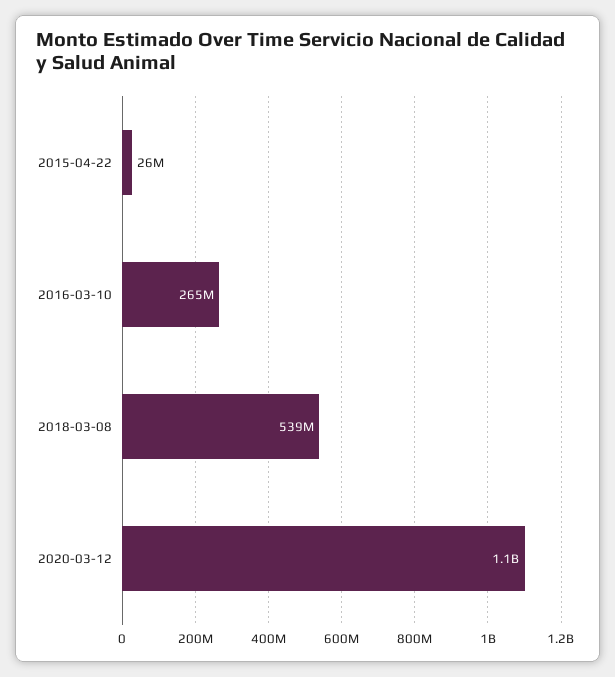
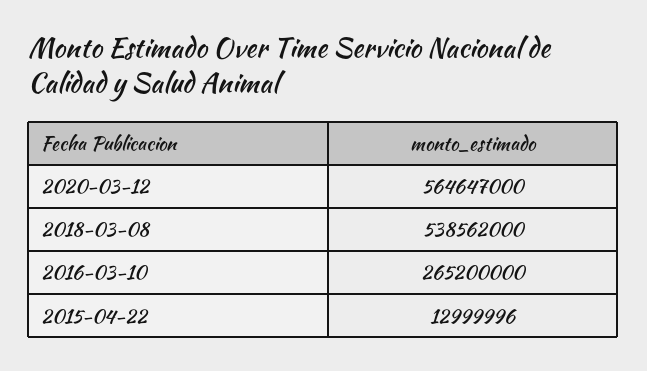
  {
-   "2015-04-22": 26000000,
+   "2015-04-22": 12999996,
    "2016-03-10": 265200000,
    "2018-03-08": 538562000,
-   "2020-03-12": 1100000000
+   "2020-03-12": 564647000
  }

